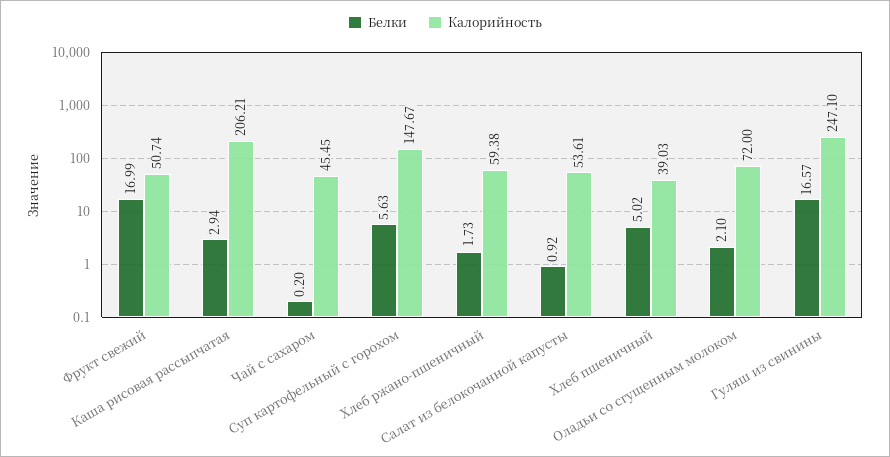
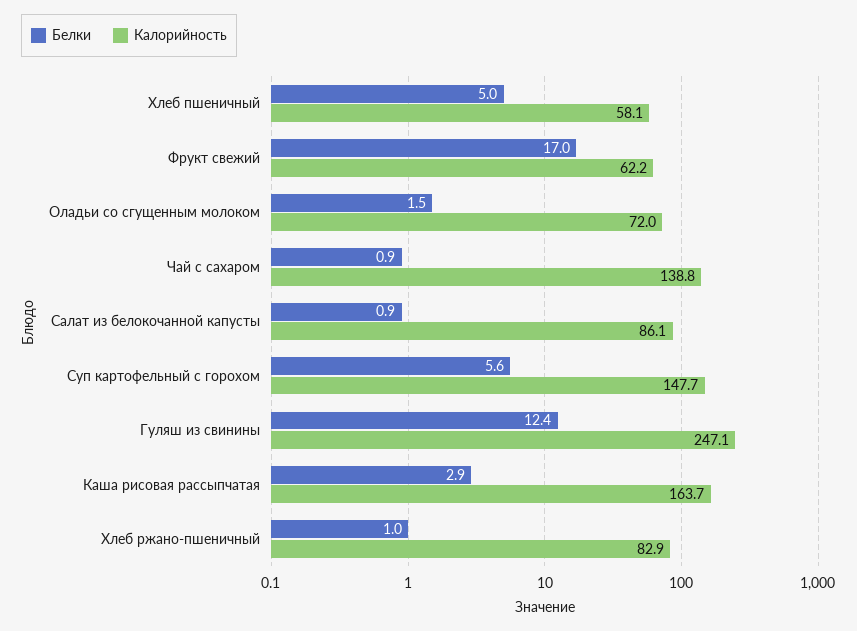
  {
    "Белки": {
      "Фрукт свежий": 16.99,
      "Каша рисовая рассыпчатая": 2.94,
-     "Чай с сахаром": 0.2,
+     "Чай с сахаром": 0.9,
      "Суп картофельный с горохом": 5.63,
-     "Хлеб ржано-пшеничный": 1.73,
+     "Хлеб ржано-пшеничный": 1,
      "Салат из белокочанной капусты": 0.92,
      "Хлеб пшеничный": 5.02,
-     "Оладьи со сгущенным молоком": 2.1,
+     "Оладьи со сгущенным молоком": 1.5,
-     "Гуляш из свинины": 16.57
+     "Гуляш из свинины": 12.4
    },
    "Калорийность": {
-     "Фрукт свежий": 50.74,
+     "Фрукт свежий": 62.2,
-     "Каша рисовая рассыпчатая": 206.21,
+     "Каша рисовая рассыпчатая": 163.7,
-     "Чай с сахаром": 45.45,
+     "Чай с сахаром": 138.8,
      "Суп картофельный с горохом": 147.67,
-     "Хлеб ржано-пшеничный": 59.38,
+     "Хлеб ржано-пшеничный": 82.9,
-     "Салат из белокочанной капусты": 53.61,
+     "Салат из белокочанной капусты": 86.1,
-     "Хлеб пшеничный": 39.03,
+     "Хлеб пшеничный": 58.1,
      "Оладьи со сгущенным молоком": 72,
      "Гуляш из свинины": 247.1
    }
  }

